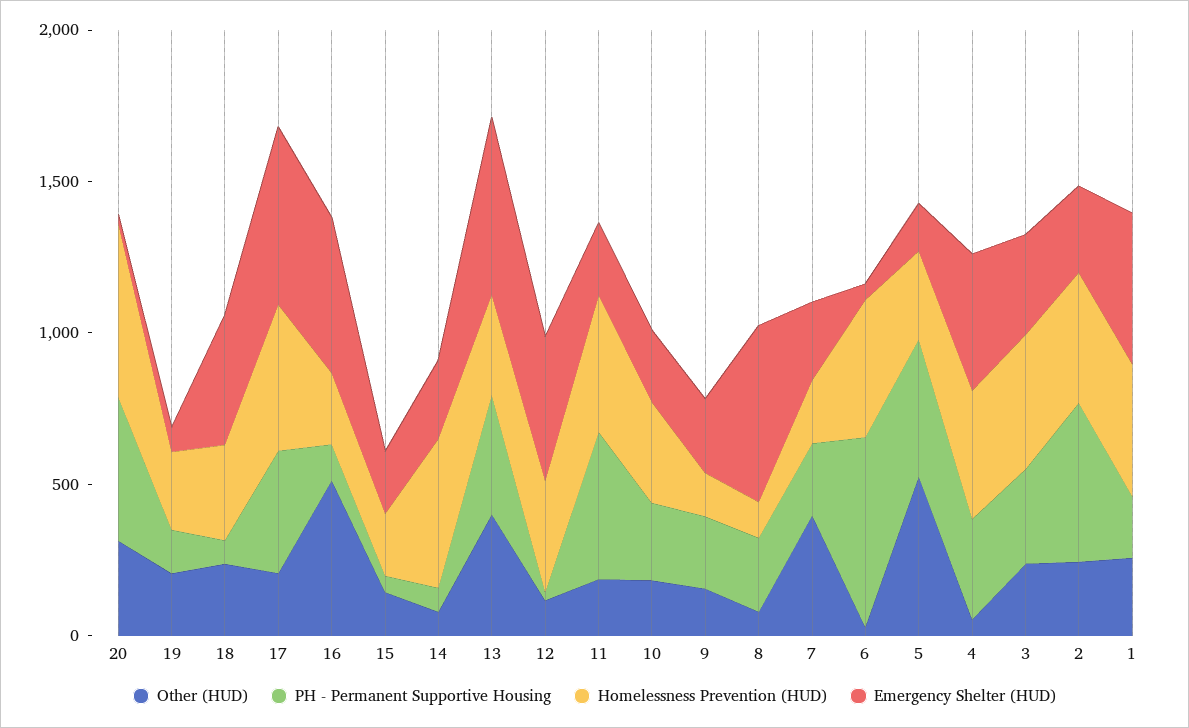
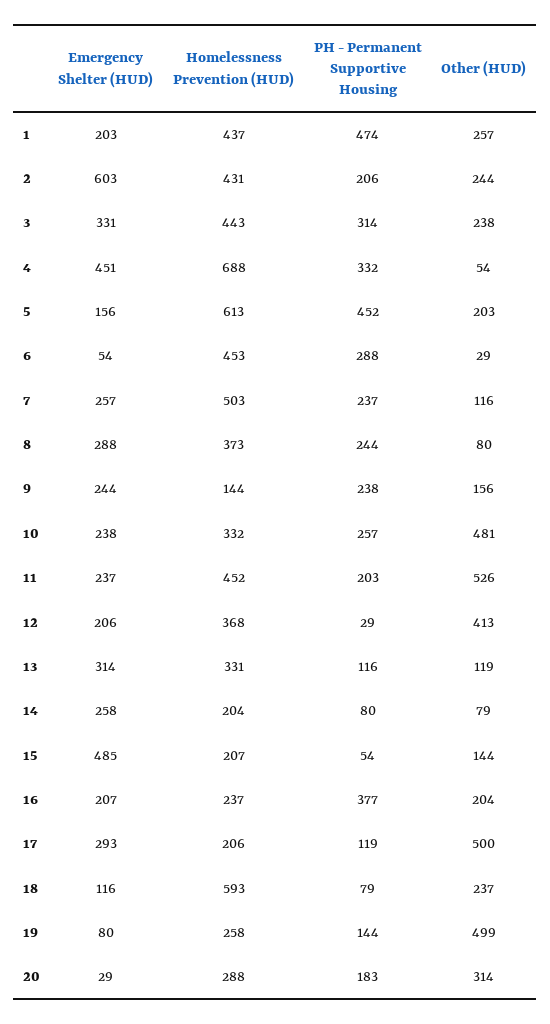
  {
    "Other (HUD)": {
      "20": 314,
-     "19": 200,
+     "19": 499,
      "18": 237,
-     "17": 200,
+     "17": 500,
-     "16": 500,
+     "16": 204,
      "15": 144,
      "14": 79,
-     "13": 400,
+     "13": 119,
-     "12": 100,
+     "12": 413,
-     "11": 200,
+     "11": 526,
-     "10": 200,
+     "10": 481,
      "9": 156,
      "8": 80,
-     "7": 400,
+     "7": 116,
      "6": 29,
-     "5": 500,
+     "5": 203,
      "4": 54,
      "3": 238,
      "2": 244,
      "1": 257
    },
    "PH - Permanent Supportive Housing": {
-     "20": 500,
+     "20": 183,
      "19": 144,
      "18": 79,
-     "17": 400,
+     "17": 119,
-     "16": 100,
+     "16": 377,
      "15": 54,
      "14": 80,
-     "13": 400,
+     "13": 116,
      "12": 29,
-     "11": 500,
+     "11": 203,
      "10": 257,
      "9": 238,
      "8": 244,
      "7": 237,
-     "6": 600,
+     "6": 288,
      "5": 452,
      "4": 332,
      "3": 314,
-     "2": 500,
+     "2": 206,
-     "1": 200
+     "1": 474
    },
    "Homelessness Prevention (HUD)": {
-     "20": 600,
+     "20": 288,
      "19": 258,
-     "18": 300,
+     "18": 593,
-     "17": 500,
+     "17": 206,
      "16": 237,
      "15": 207,
-     "14": 500,
+     "14": 204,
      "13": 331,
      "12": 368,
      "11": 452,
      "10": 332,
      "9": 144,
-     "8": 100,
+     "8": 373,
-     "7": 200,
+     "7": 503,
      "6": 453,
-     "5": 300,
+     "5": 613,
-     "4": 400,
+     "4": 688,
      "3": 443,
      "2": 431,
      "1": 437
    },
    "Emergency Shelter (HUD)": {
      "20": 29,
      "19": 80,
-     "18": 400,
+     "18": 116,
-     "17": 600,
+     "17": 293,
-     "16": 500,
+     "16": 207,
-     "15": 200,
+     "15": 485,
      "14": 258,
-     "13": 600,
+     "13": 314,
-     "12": 500,
+     "12": 206,
      "11": 237,
      "10": 238,
      "9": 244,
-     "8": 600,
+     "8": 288,
      "7": 257,
      "6": 54,
      "5": 156,
      "4": 451,
      "3": 331,
-     "2": 300,
+     "2": 603,
-     "1": 500
+     "1": 203
    }
  }

